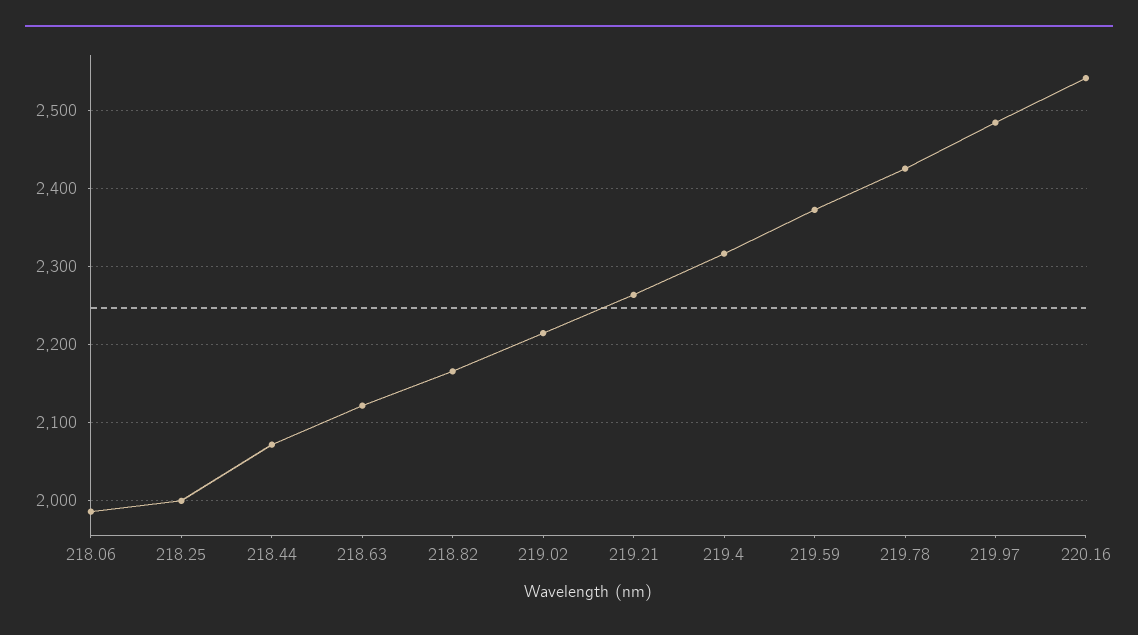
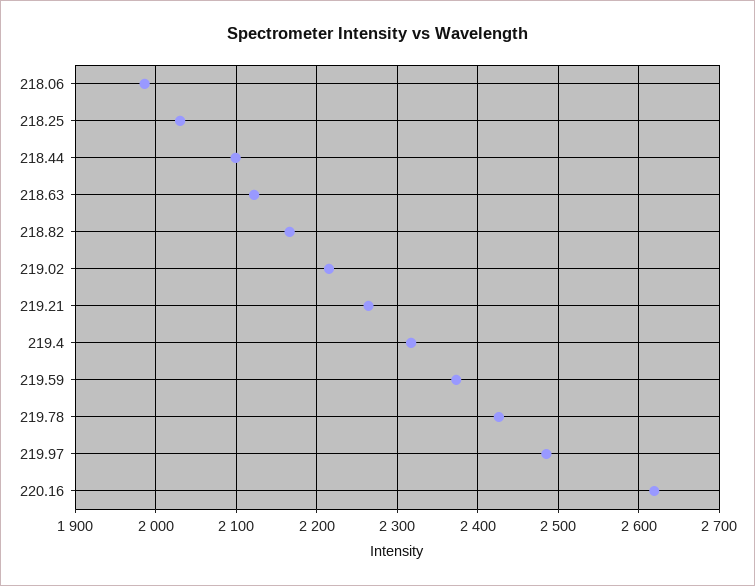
  {
    "218.06": 1990,
-   "218.25": 2000,
+   "218.25": 2030,
-   "218.44": 2070,
+   "218.44": 2100,
    "218.63": 2120,
    "218.82": 2170,
    "219.02": 2220,
    "219.21": 2260,
    "219.4": 2320,
    "219.59": 2370,
    "219.78": 2430,
    "219.97": 2490,
-   "220.16": 2540
+   "220.16": 2620
  }

